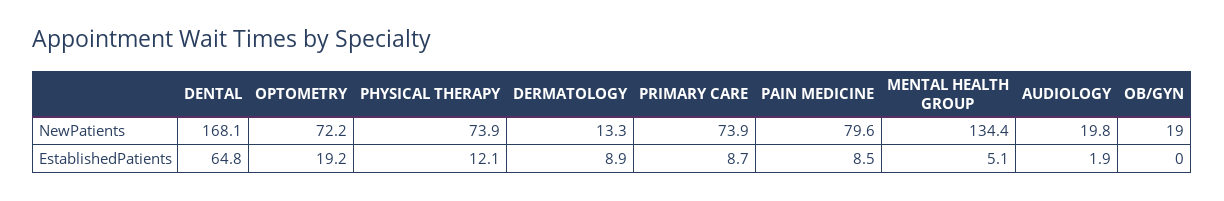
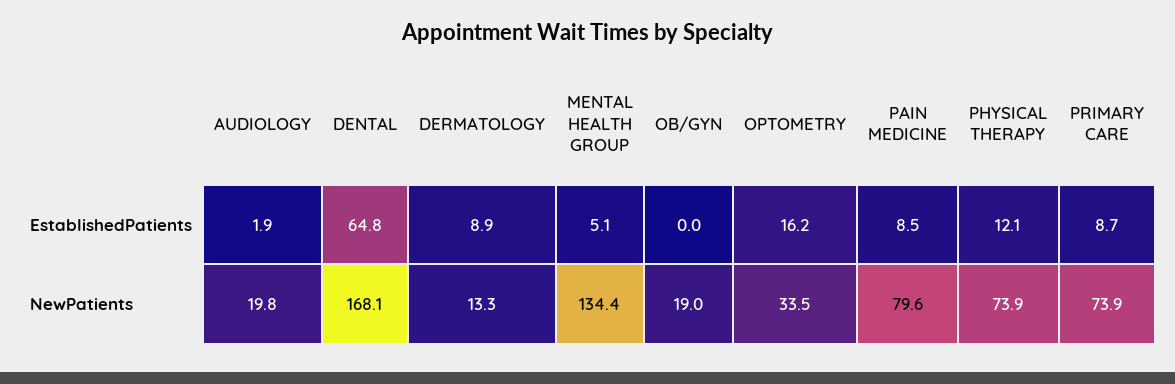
  {
    "DENTAL": {
      "NewPatients": 168.1,
      "EstablishedPatients": 64.8
    },
    "OPTOMETRY": {
-     "NewPatients": 72.2,
+     "NewPatients": 33.5,
-     "EstablishedPatients": 19.2
+     "EstablishedPatients": 16.2
    },
    "PHYSICAL THERAPY": {
      "NewPatients": 73.9,
      "EstablishedPatients": 12.1
    },
    "DERMATOLOGY": {
      "NewPatients": 13.3,
      "EstablishedPatients": 8.9
    },
    "PRIMARY CARE": {
      "NewPatients": 73.9,
      "EstablishedPatients": 8.7
    },
    "PAIN MEDICINE": {
      "NewPatients": 79.6,
      "EstablishedPatients": 8.5
    },
    "MENTAL HEALTH GROUP": {
      "NewPatients": 134.4,
      "EstablishedPatients": 5.1
    },
    "AUDIOLOGY": {
      "NewPatients": 19.8,
      "EstablishedPatients": 1.9
    },
    "OB/GYN": {
      "NewPatients": 19,
      "EstablishedPatients": 0
    }
  }

